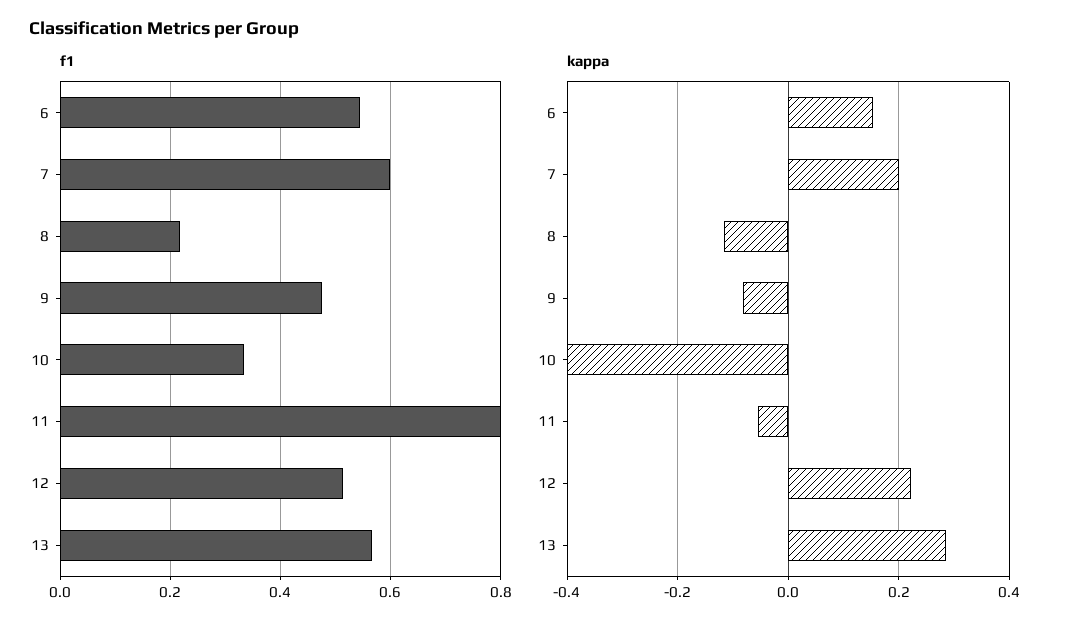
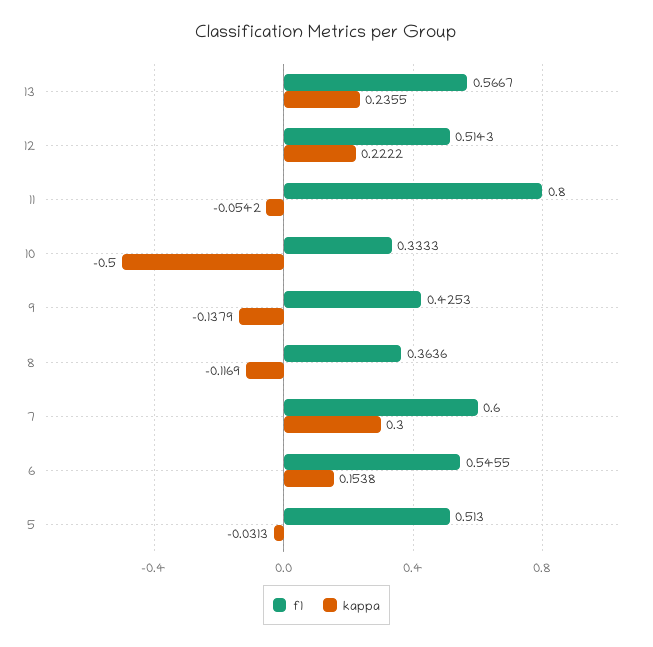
  {
    "f1": {
      "6": 0.5455,
      "7": 0.6,
-     "8": 0.22,
+     "8": 0.3636,
-     "9": 0.48,
+     "9": 0.4253,
      "10": 0.3333,
      "11": 0.8,
      "12": 0.5143,
-     "13": 0.5667
+     "13": 0.5667,
+     "5": 0.513
    },
    "kappa": {
      "6": 0.1538,
-     "7": 0.2,
+     "7": 0.3,
      "8": -0.1169,
-     "9": -0.08,
+     "9": -0.1379,
-     "10": -0.4,
+     "10": -0.5,
      "11": -0.0542,
      "12": 0.2222,
-     "13": 0.28
+     "13": 0.2355,
+     "5": -0.0313
    }
  }

